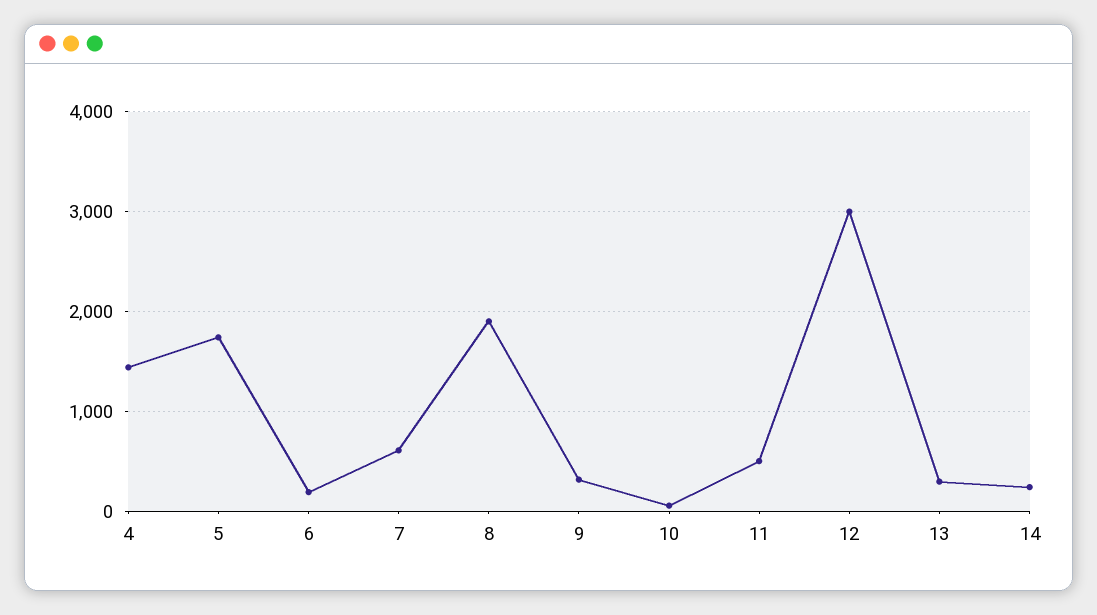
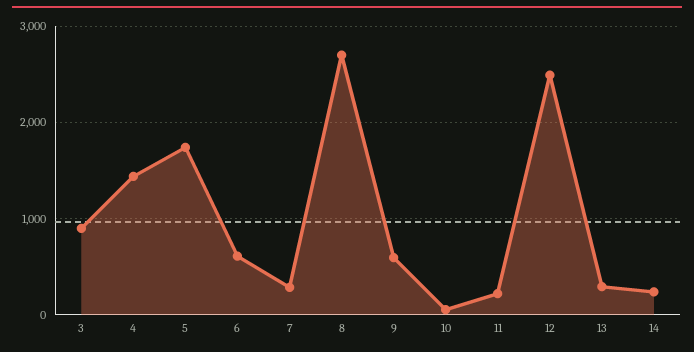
  {
    "4": 1400,
    "5": 1700,
-   "6": 200,
+   "6": 600,
-   "7": 600,
+   "7": 300,
-   "8": 1900,
+   "8": 2700,
-   "9": 300,
+   "9": 600,
    "10": 100,
-   "11": 500,
+   "11": 200,
-   "12": 3000,
+   "12": 2500,
    "13": 300,
-   "14": 200
+   "14": 200,
+   "3": 900
  }

